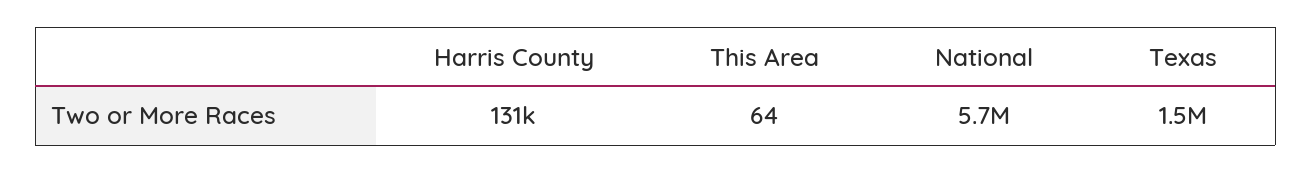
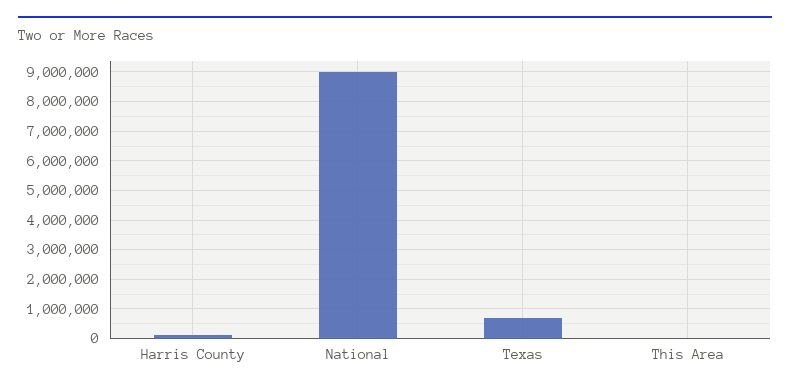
  {
    "Harris County": 131000,
    "This Area": 64,
-   "National": 5700000,
+   "National": 9000000,
-   "Texas": 1500000
+   "Texas": 750000
  }

